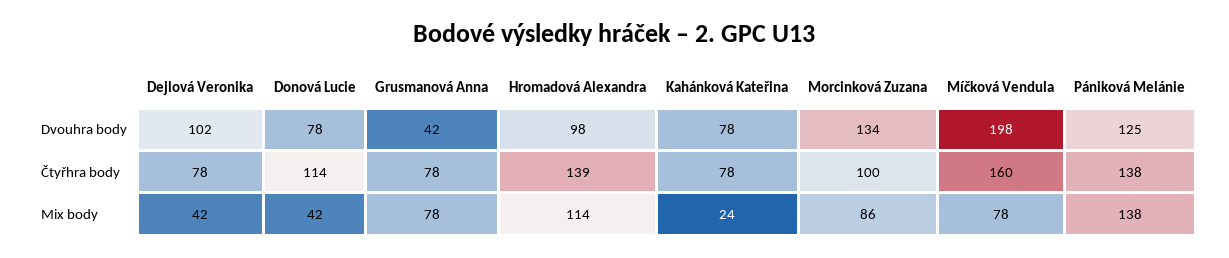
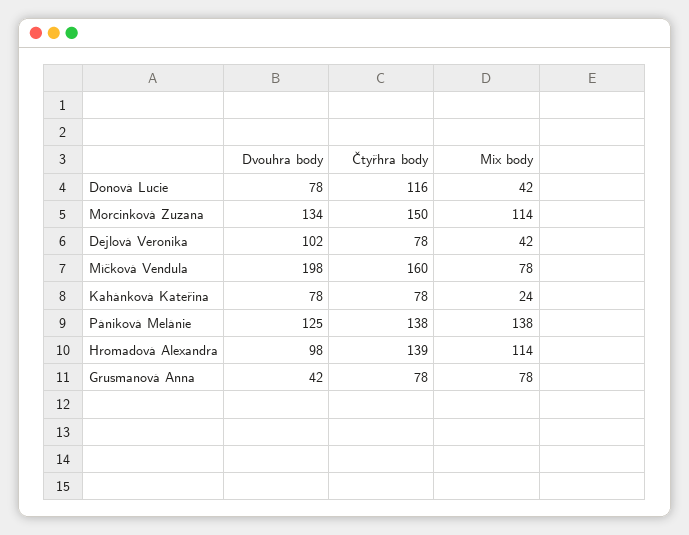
  {
    "Dejlová Veronika": {
      "Dvouhra body": 102,
      "Čtyřhra body": 78,
      "Mix body": 42
    },
    "Donová Lucie": {
      "Dvouhra body": 78,
-     "Čtyřhra body": 114,
+     "Čtyřhra body": 116,
      "Mix body": 42
    },
    "Grusmanová Anna": {
      "Dvouhra body": 42,
      "Čtyřhra body": 78,
      "Mix body": 78
    },
    "Hromadová Alexandra": {
      "Dvouhra body": 98,
      "Čtyřhra body": 139,
      "Mix body": 114
    },
    "Kahánková Kateřina": {
      "Dvouhra body": 78,
      "Čtyřhra body": 78,
      "Mix body": 24
    },
    "Morcinková Zuzana": {
      "Dvouhra body": 134,
-     "Čtyřhra body": 100,
+     "Čtyřhra body": 150,
-     "Mix body": 86
+     "Mix body": 114
    },
    "Míčková Vendula": {
      "Dvouhra body": 198,
      "Čtyřhra body": 160,
      "Mix body": 78
    },
    "Pániková Melánie": {
      "Dvouhra body": 125,
      "Čtyřhra body": 138,
      "Mix body": 138
    }
  }

